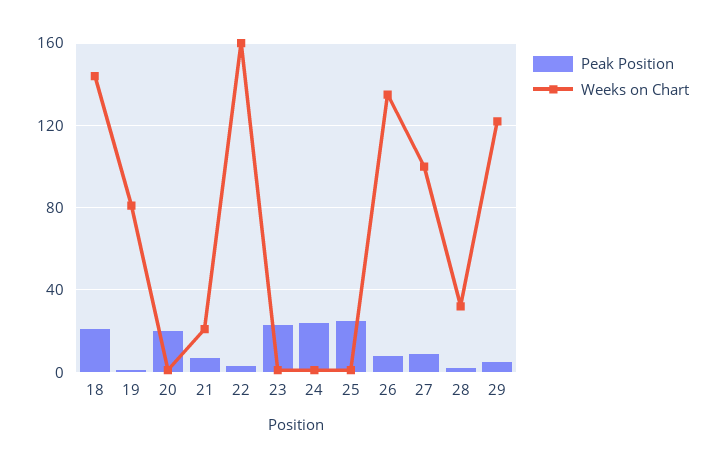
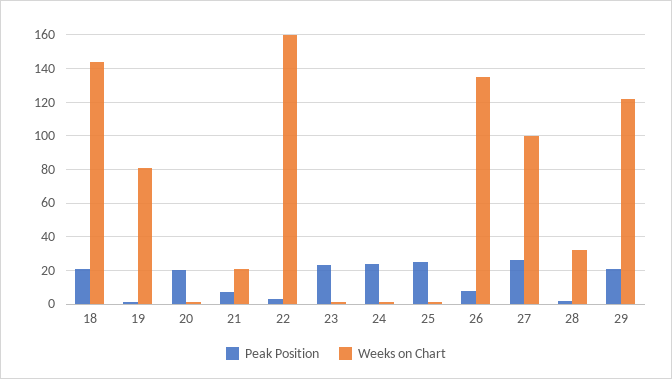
  {
    "Peak Position": {
      "18": 20,
      "19": 0,
      "20": 20,
      "21": 5,
      "22": 5,
      "23": 25,
      "24": 25,
      "25": 25,
      "26": 10,
-     "27": 10,
+     "27": 25,
      "28": 0,
-     "29": 5
+     "29": 20
    },
    "Weeks on Chart": {
      "18": 145,
      "19": 80,
      "20": 0,
      "21": 20,
      "22": 160,
      "23": 0,
      "24": 0,
      "25": 0,
      "26": 135,
      "27": 100,
      "28": 30,
      "29": 120
    }
  }

